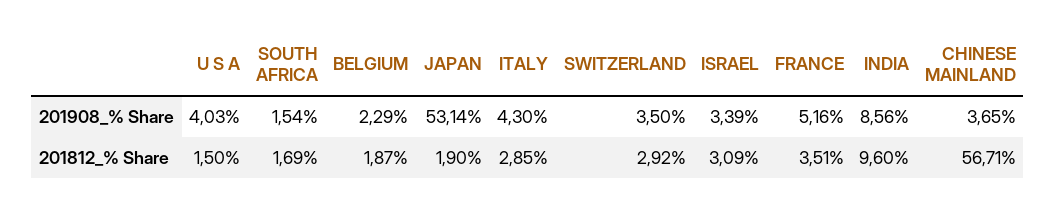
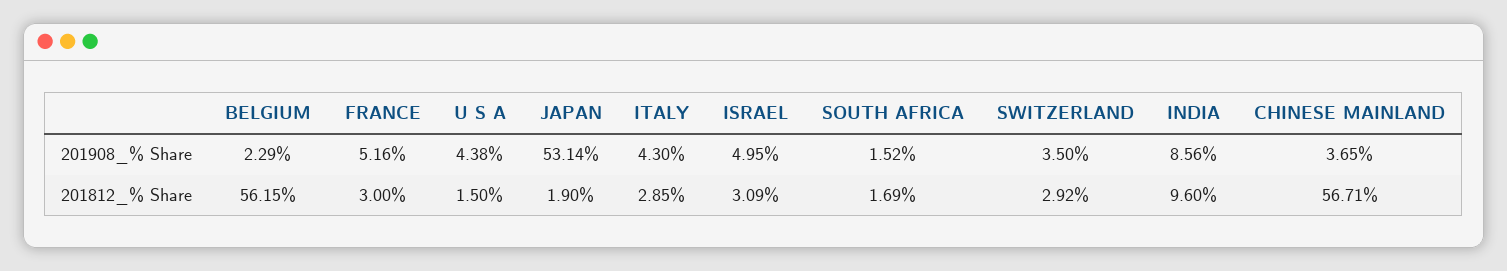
  {
    "U S A": {
-     "201908_% Share": 4.03,
+     "201908_% Share": 4.38,
      "201812_% Share": 1.5
    },
    "SOUTH AFRICA": {
-     "201908_% Share": 1.54,
+     "201908_% Share": 1.52,
      "201812_% Share": 1.69
    },
    "BELGIUM": {
      "201908_% Share": 2.29,
-     "201812_% Share": 1.87
+     "201812_% Share": 56.15
    },
    "JAPAN": {
      "201908_% Share": 53.14,
      "201812_% Share": 1.9
    },
    "ITALY": {
      "201908_% Share": 4.3,
      "201812_% Share": 2.85
    },
    "SWITZERLAND": {
      "201908_% Share": 3.5,
      "201812_% Share": 2.92
    },
    "ISRAEL": {
-     "201908_% Share": 3.39,
+     "201908_% Share": 4.95,
      "201812_% Share": 3.09
    },
    "FRANCE": {
      "201908_% Share": 5.16,
-     "201812_% Share": 3.51
+     "201812_% Share": 3
    },
    "INDIA": {
      "201908_% Share": 8.56,
      "201812_% Share": 9.6
    },
    "CHINESE MAINLAND": {
      "201908_% Share": 3.65,
      "201812_% Share": 56.71
    }
  }

